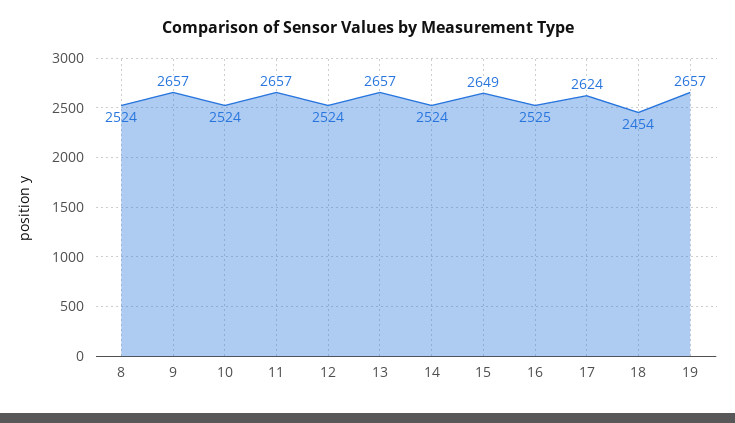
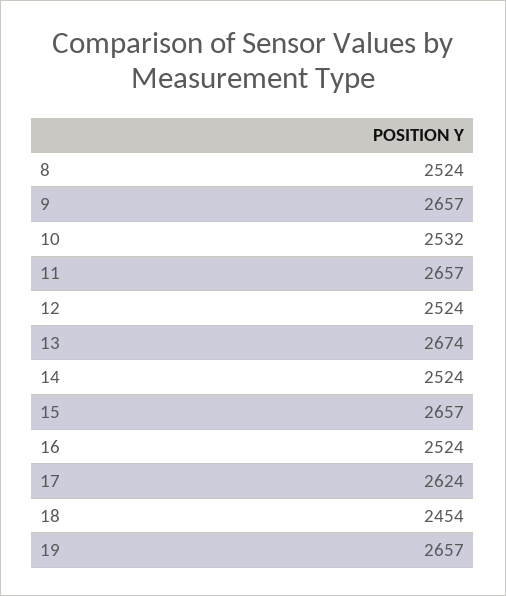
  {
    "8": 2524,
    "9": 2657,
-   "10": 2524,
+   "10": 2532,
    "11": 2657,
    "12": 2524,
-   "13": 2657,
+   "13": 2674,
    "14": 2524,
-   "15": 2649,
+   "15": 2657,
-   "16": 2525,
+   "16": 2524,
    "17": 2624,
    "18": 2454,
    "19": 2657
  }

